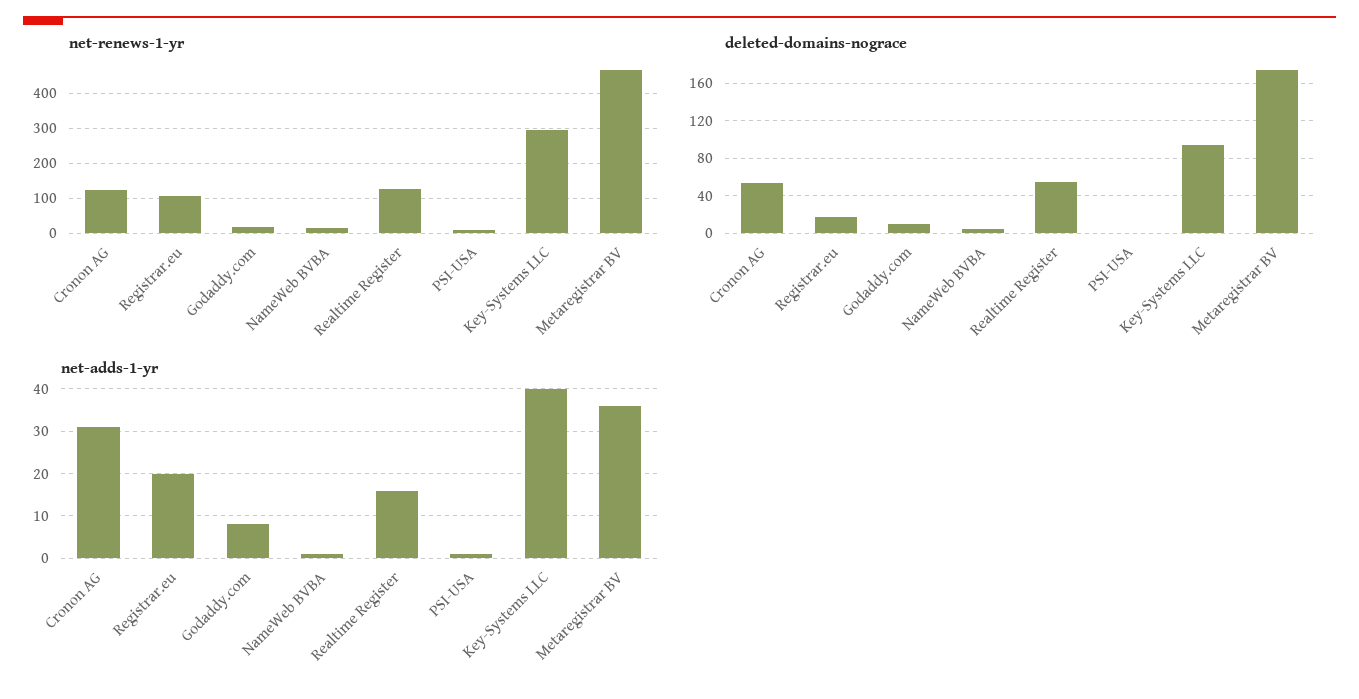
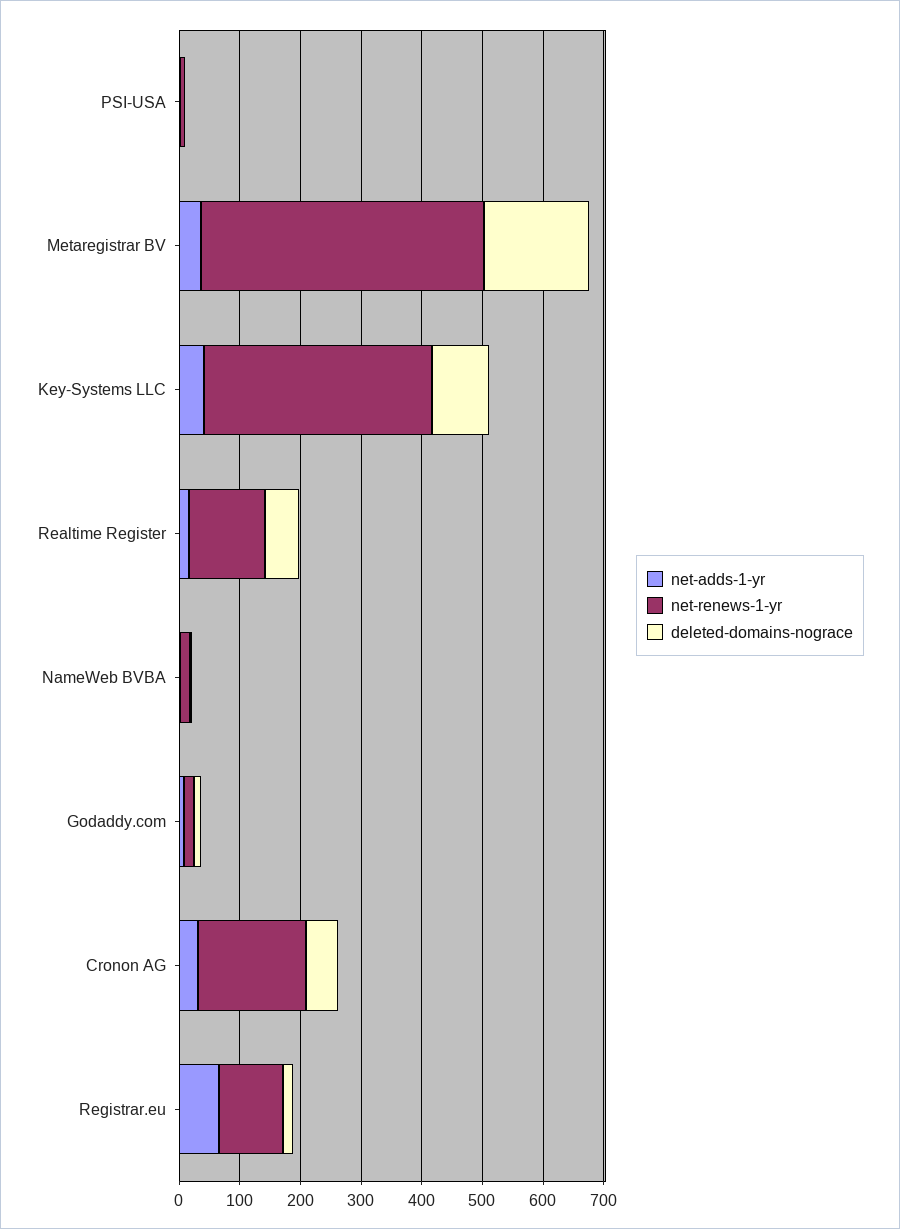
  {
    "net-renews-1-yr": {
-     "Cronon AG": 120,
+     "Cronon AG": 180,
      "Registrar.eu": 100,
      "Godaddy.com": 20,
      "NameWeb BVBA": 20,
      "Realtime Register": 120,
      "PSI-USA": 0,
-     "Key-Systems LLC": 300,
+     "Key-Systems LLC": 380,
      "Metaregistrar BV": 460
    },
    "deleted-domains-nograce": {
      "Cronon AG": 50,
      "Registrar.eu": 20,
      "Godaddy.com": 10,
      "NameWeb BVBA": 0,
      "Realtime Register": 60,
      "PSI-USA": 0,
      "Key-Systems LLC": 90,
      "Metaregistrar BV": 170
    },
    "net-adds-1-yr": {
      "Cronon AG": 30,
-     "Registrar.eu": 20,
+     "Registrar.eu": 60,
      "Godaddy.com": 10,
      "NameWeb BVBA": 0,
      "Realtime Register": 15,
      "PSI-USA": 0,
      "Key-Systems LLC": 40,
      "Metaregistrar BV": 35
    }
  }

